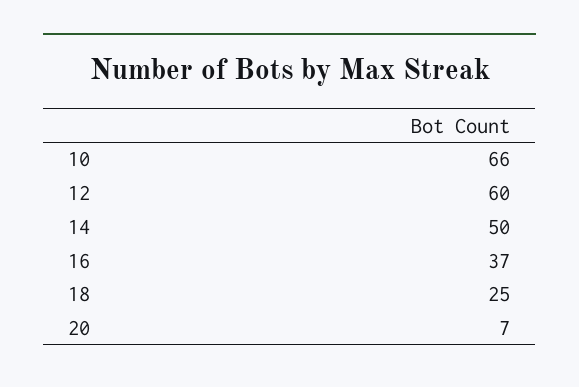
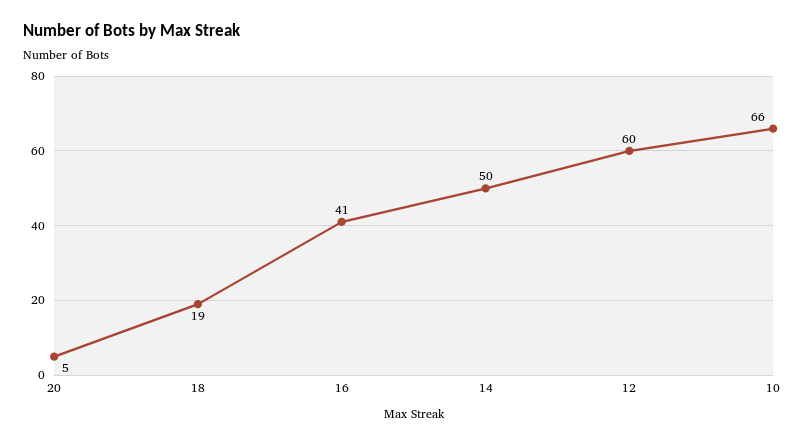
  {
    "10": 66,
    "12": 60,
    "14": 50,
-   "16": 37,
+   "16": 41,
-   "18": 25,
+   "18": 19,
-   "20": 7
+   "20": 5
  }

